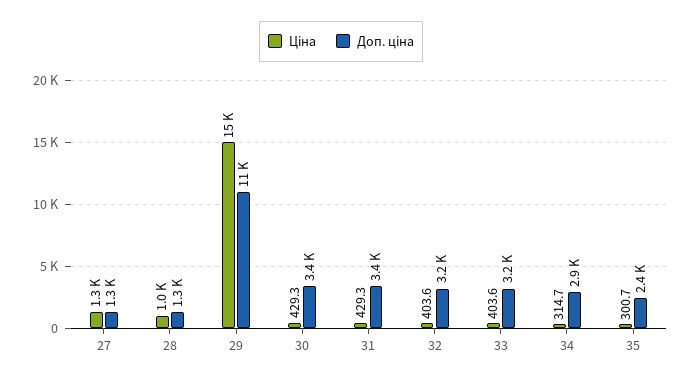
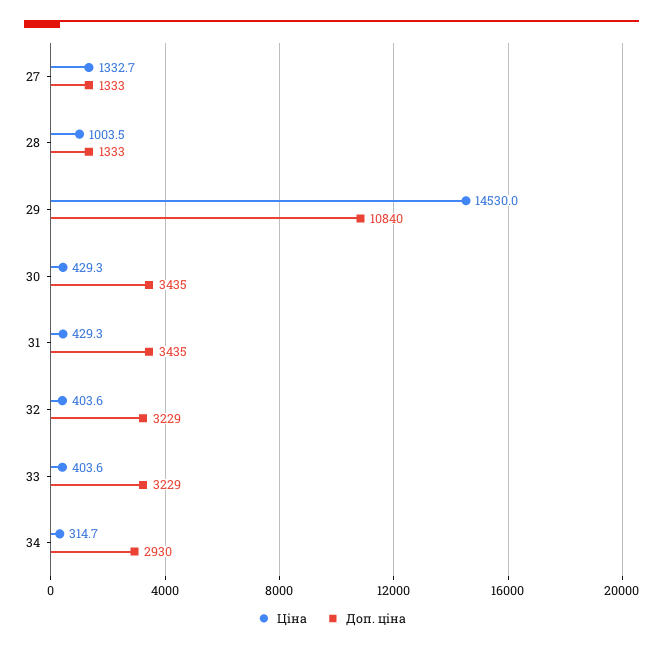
  {
    "Ціна": {
      "27": 1332.7,
      "28": 1003.5,
      "29": 14530,
      "30": 429.3,
      "31": 429.3,
      "32": 403.6,
      "33": 403.6,
-     "34": 314.7,
+     "34": 314.7
-     "35": 300.7
    },
    "Доп. ціна": {
      "27": 1333,
      "28": 1333,
      "29": 10840,
      "30": 3435,
      "31": 3435,
      "32": 3229,
      "33": 3229,
-     "34": 2930,
+     "34": 2930
-     "35": 2400
    }
  }

